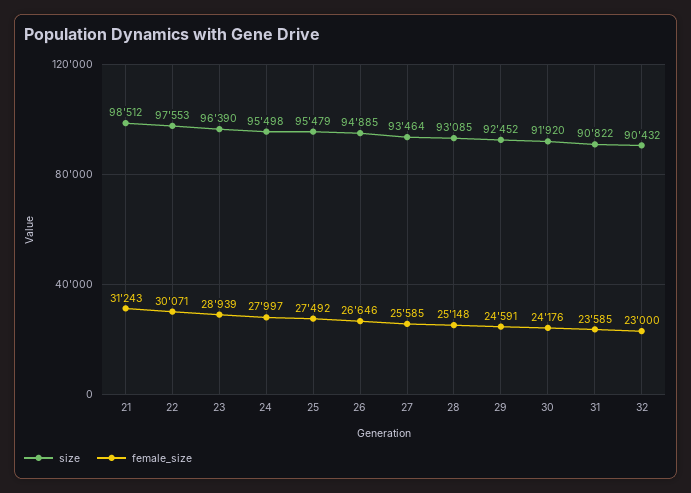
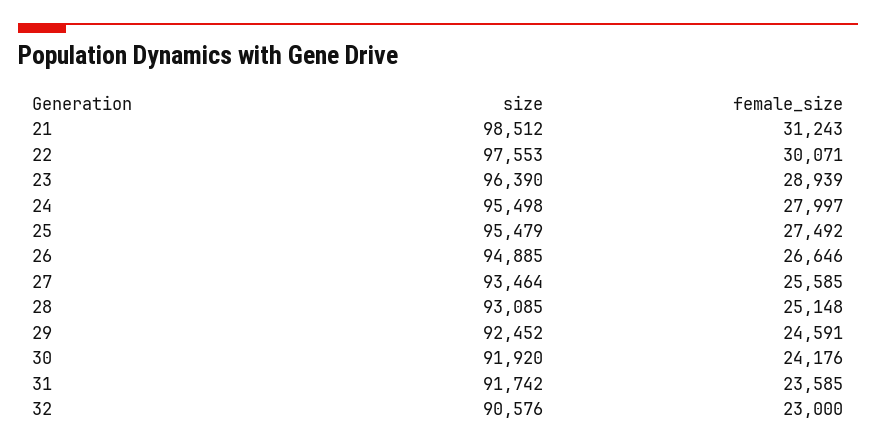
  {
    "size": {
      "21": 98512,
      "22": 97553,
      "23": 96390,
      "24": 95498,
      "25": 95479,
      "26": 94885,
      "27": 93464,
      "28": 93085,
      "29": 92452,
      "30": 91920,
-     "31": 90822,
+     "31": 91742,
-     "32": 90432
+     "32": 90576
    },
    "female_size": {
      "21": 31243,
      "22": 30071,
      "23": 28939,
      "24": 27997,
      "25": 27492,
      "26": 26646,
      "27": 25585,
      "28": 25148,
      "29": 24591,
      "30": 24176,
      "31": 23585,
      "32": 23000
    }
  }

